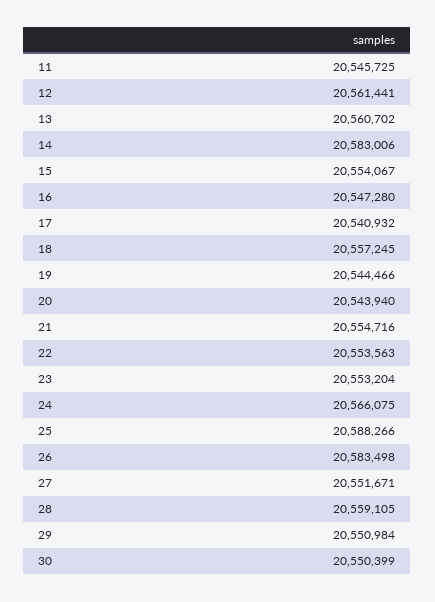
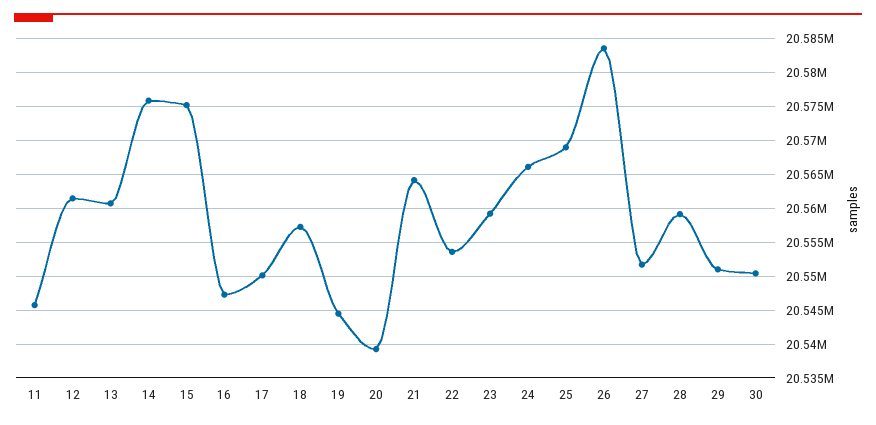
  {
    "11": 20545725,
    "12": 20561441,
    "13": 20560702,
-   "14": 20583006,
+   "14": 20576000,
-   "15": 20554067,
+   "15": 20575000,
    "16": 20547280,
-   "17": 20540932,
+   "17": 20550000,
    "18": 20557245,
    "19": 20544466,
-   "20": 20543940,
+   "20": 20539000,
-   "21": 20554716,
+   "21": 20564000,
    "22": 20553563,
-   "23": 20553204,
+   "23": 20559000,
    "24": 20566075,
-   "25": 20588266,
+   "25": 20569000,
    "26": 20583498,
    "27": 20551671,
    "28": 20559105,
    "29": 20550984,
    "30": 20550399
  }

